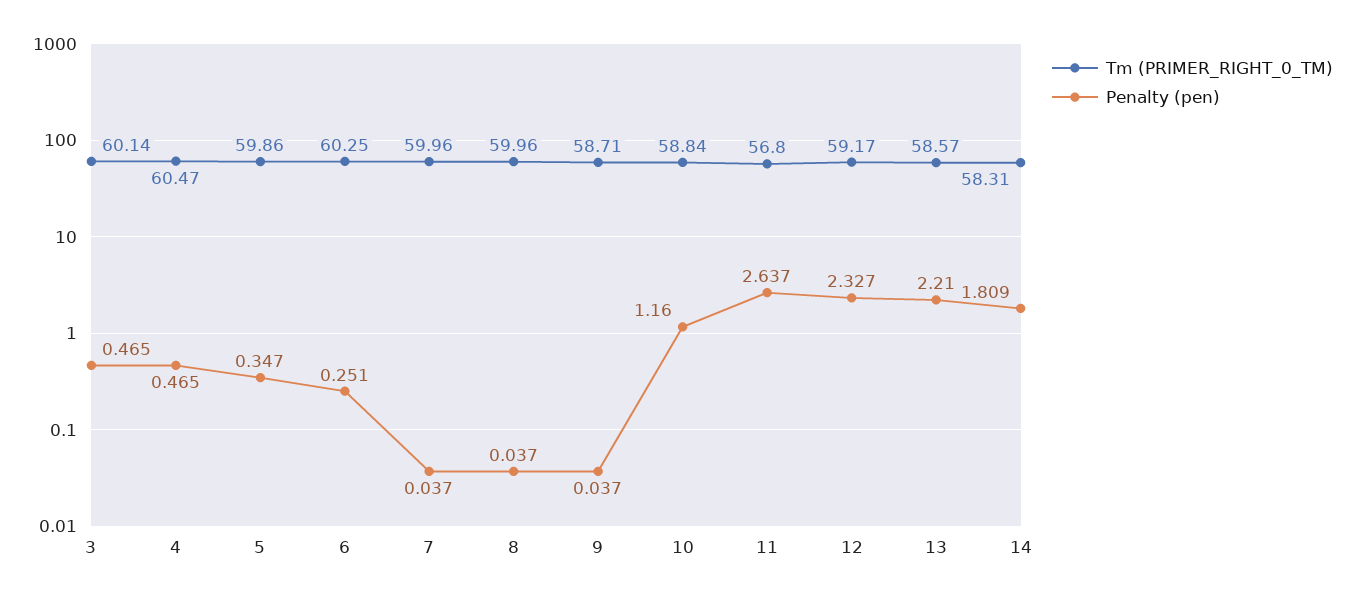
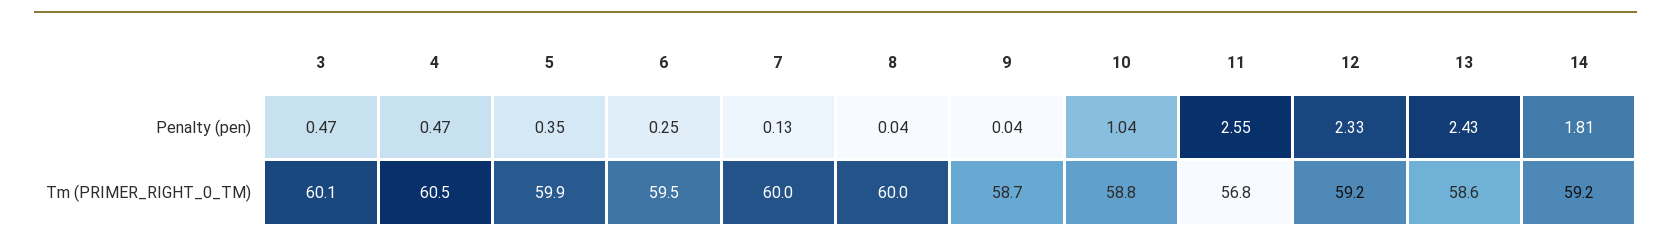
  {
    "Tm (PRIMER_RIGHT_0_TM)": {
      "3": 60.14,
      "4": 60.47,
      "5": 59.86,
-     "6": 60.25,
+     "6": 59.5,
      "7": 59.96,
      "8": 59.96,
      "9": 58.71,
      "10": 58.84,
      "11": 56.8,
      "12": 59.17,
      "13": 58.57,
-     "14": 58.31
+     "14": 59.2
    },
    "Penalty (pen)": {
      "3": 0.465,
      "4": 0.465,
      "5": 0.347,
      "6": 0.251,
-     "7": 0.037,
+     "7": 0.13,
      "8": 0.037,
      "9": 0.037,
-     "10": 1.16,
+     "10": 1.04,
-     "11": 2.637,
+     "11": 2.55,
      "12": 2.327,
-     "13": 2.21,
+     "13": 2.43,
      "14": 1.809
    }
  }

